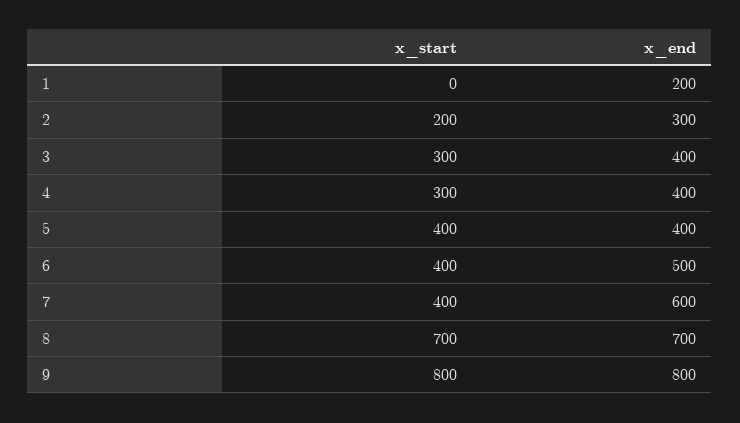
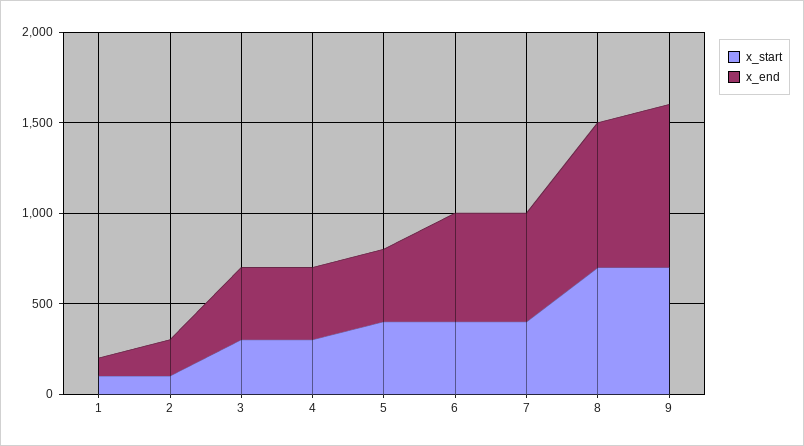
  {
    "x_start": {
-     "1": 0,
+     "1": 100,
-     "2": 200,
+     "2": 100,
      "3": 300,
      "4": 300,
      "5": 400,
      "6": 400,
      "7": 400,
      "8": 700,
-     "9": 800
+     "9": 700
    },
    "x_end": {
-     "1": 200,
+     "1": 100,
-     "2": 300,
+     "2": 200,
      "3": 400,
      "4": 400,
      "5": 400,
-     "6": 500,
+     "6": 600,
      "7": 600,
-     "8": 700,
+     "8": 800,
-     "9": 800
+     "9": 900
    }
  }

